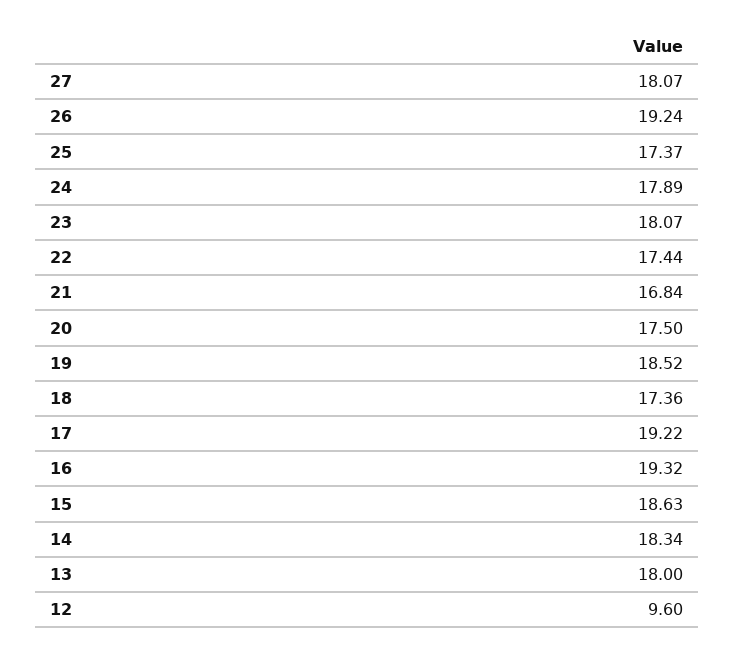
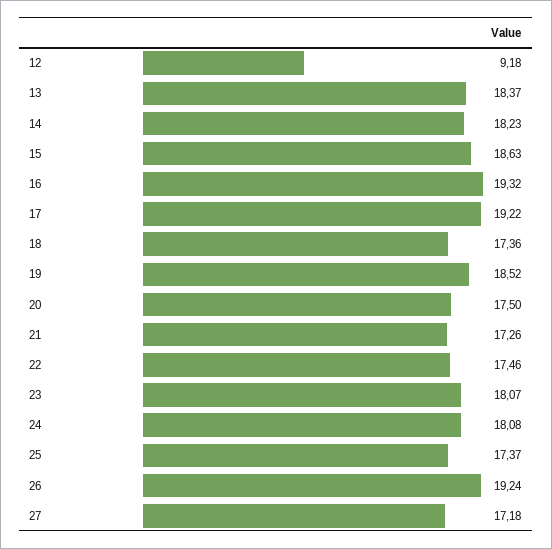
  {
-   "27": 18.07,
+   "27": 17.18,
    "26": 19.24,
    "25": 17.37,
-   "24": 17.89,
+   "24": 18.08,
    "23": 18.07,
-   "22": 17.44,
+   "22": 17.46,
-   "21": 16.84,
+   "21": 17.26,
    "20": 17.5,
    "19": 18.52,
    "18": 17.36,
    "17": 19.22,
    "16": 19.32,
    "15": 18.63,
-   "14": 18.34,
+   "14": 18.23,
-   "13": 18,
+   "13": 18.37,
-   "12": 9.6
+   "12": 9.18
  }

